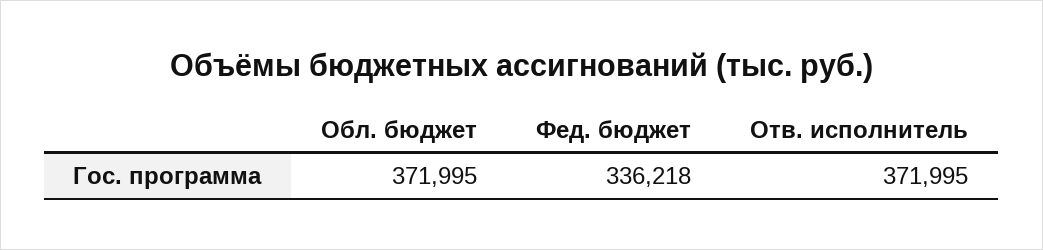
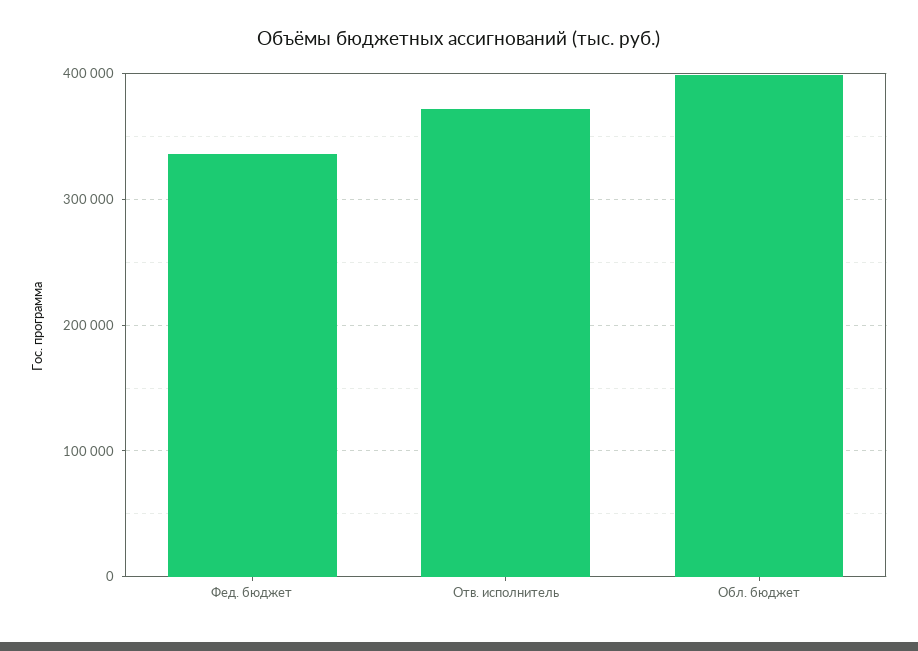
  {
-   "Обл. бюджет": 371995,
+   "Обл. бюджет": 400000,
    "Фед. бюджет": 336218,
    "Отв. исполнитель": 371995
  }

